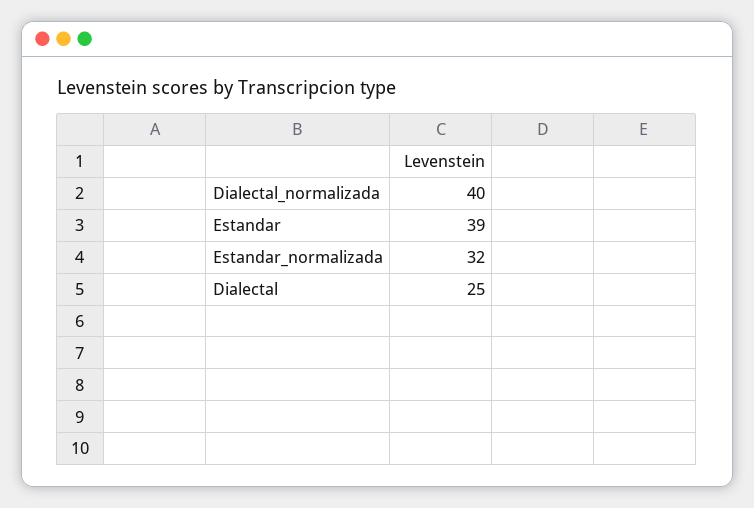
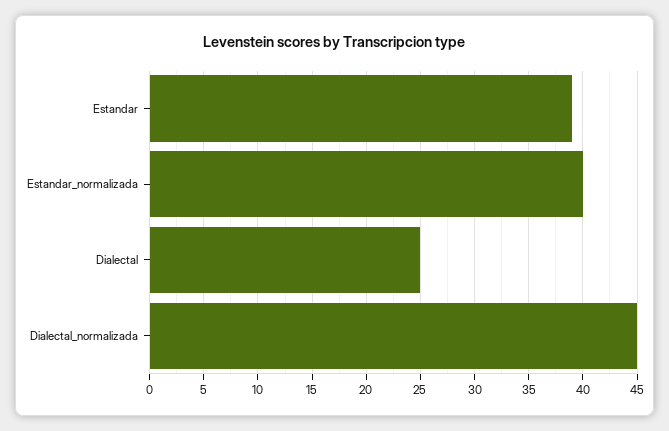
  {
-   "Dialectal_normalizada": 40,
+   "Dialectal_normalizada": 45,
    "Estandar": 39,
-   "Estandar_normalizada": 32,
+   "Estandar_normalizada": 40,
    "Dialectal": 25
  }

